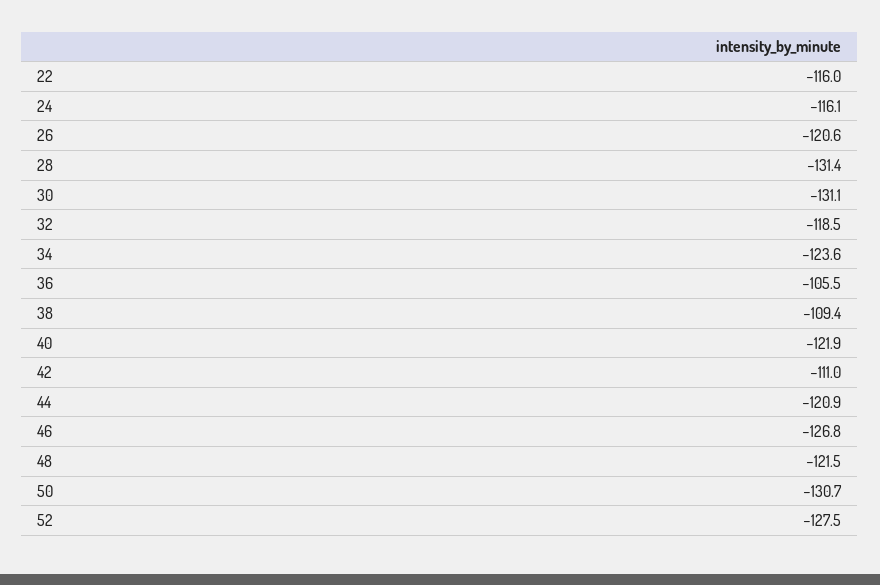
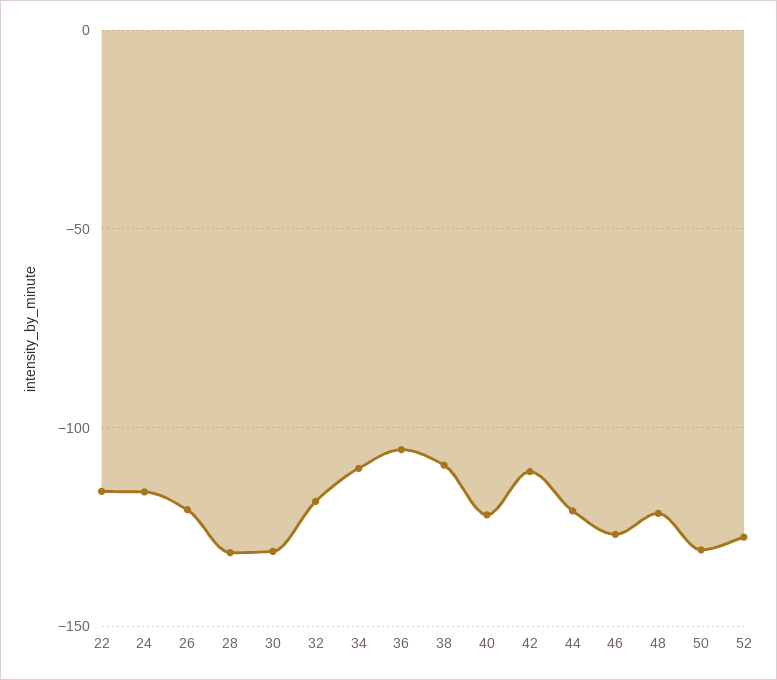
  {
    "22": -116,
    "24": -116.1,
    "26": -120.6,
    "28": -131.4,
    "30": -131.1,
    "32": -118.5,
-   "34": -123.6,
+   "34": -110,
    "36": -105.5,
    "38": -109.4,
    "40": -121.9,
    "42": -111,
    "44": -120.9,
    "46": -126.8,
    "48": -121.5,
    "50": -130.7,
    "52": -127.5
  }

